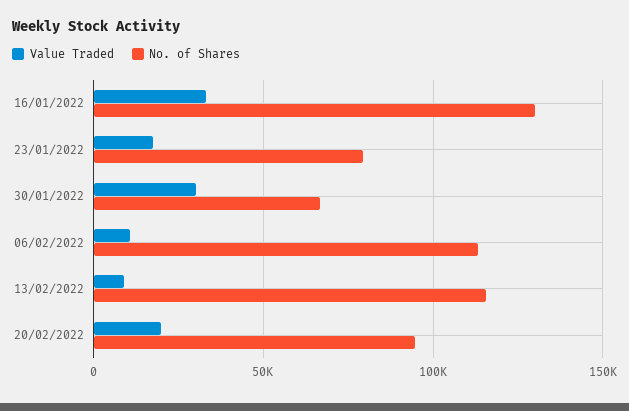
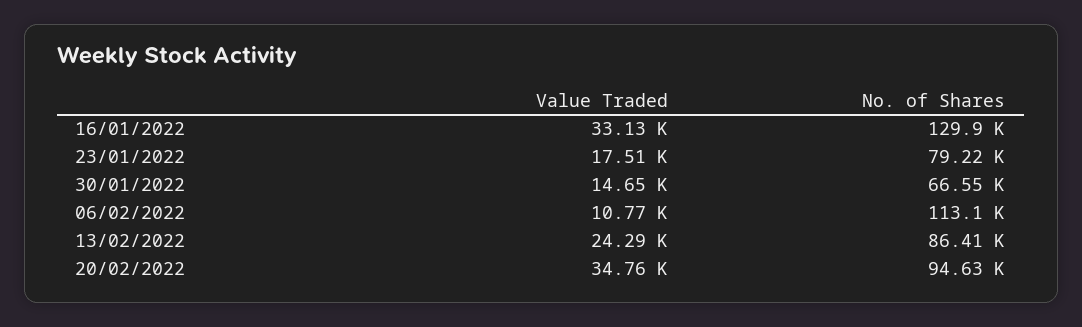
  {
    "Value Traded": {
      "16/01/2022": 33130,
      "23/01/2022": 17510,
-     "30/01/2022": 30000,
+     "30/01/2022": 14650,
      "06/02/2022": 10770,
-     "13/02/2022": 10000,
+     "13/02/2022": 24290,
-     "20/02/2022": 20000
+     "20/02/2022": 34760
    },
    "No. of Shares": {
      "16/01/2022": 129900,
      "23/01/2022": 79220,
      "30/01/2022": 66550,
      "06/02/2022": 113100,
-     "13/02/2022": 115000,
+     "13/02/2022": 86410,
      "20/02/2022": 94630
    }
  }

